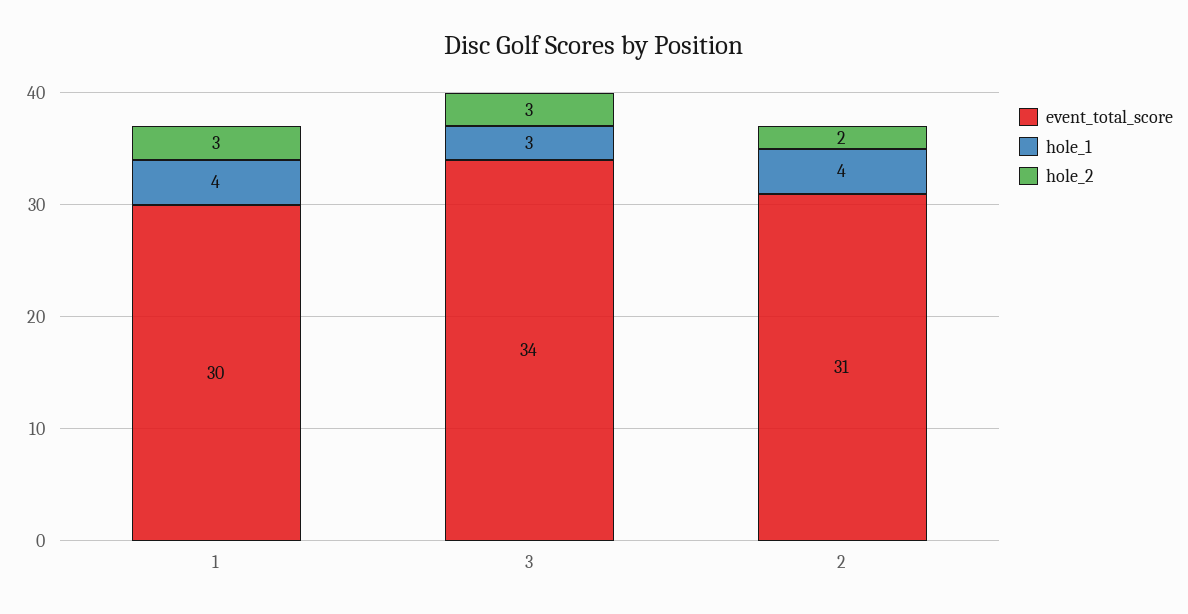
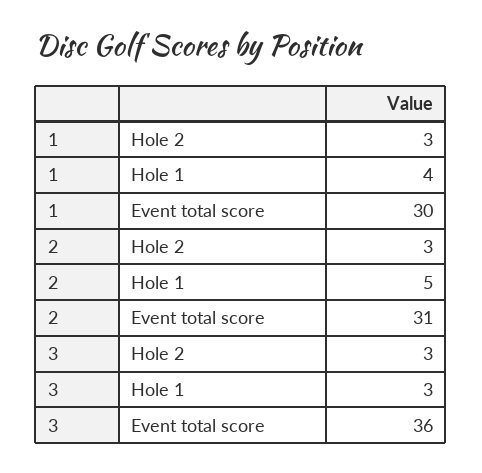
  {
    "event_total_score": {
      "1": 30,
-     "3": 34,
+     "3": 36,
      "2": 31
    },
    "hole_1": {
      "1": 4,
      "3": 3,
-     "2": 4
+     "2": 5
    },
    "hole_2": {
      "1": 3,
      "3": 3,
-     "2": 2
+     "2": 3
    }
  }

